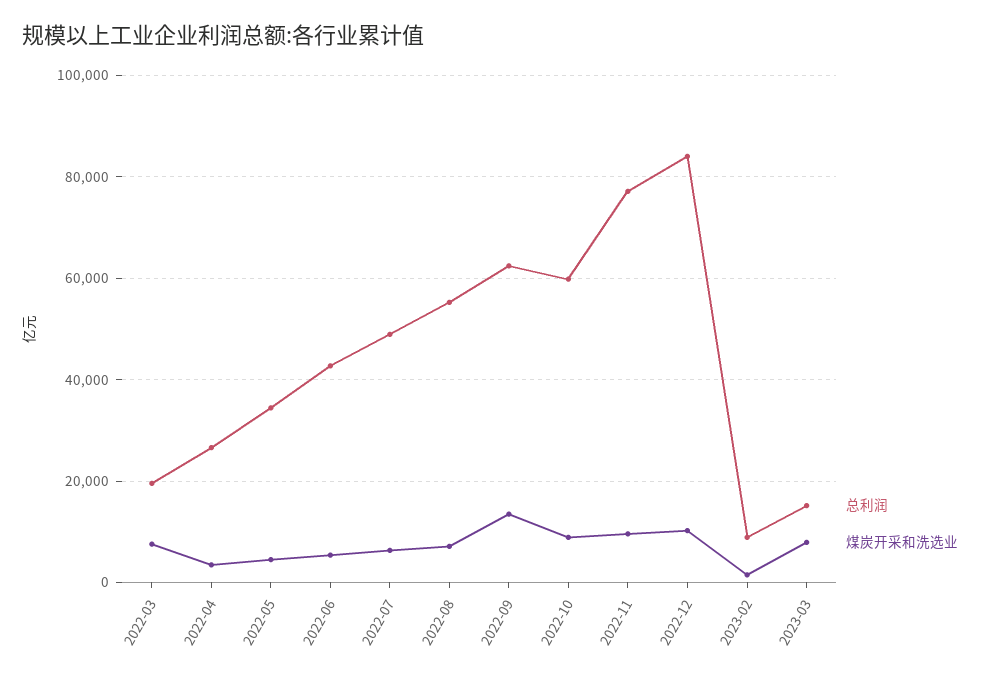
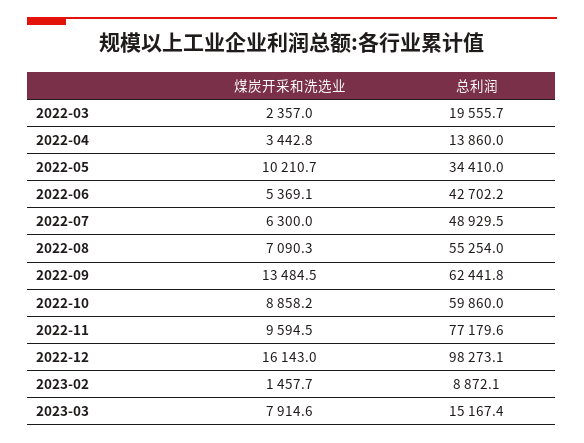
  {
    "总利润": {
      "2022-03": 19555.7,
-     "2022-04": 26000,
+     "2022-04": 13860,
      "2022-05": 34410,
      "2022-06": 42702.2,
      "2022-07": 48929.5,
      "2022-08": 55254,
      "2022-09": 62441.8,
      "2022-10": 59860,
      "2022-11": 77179.6,
-     "2022-12": 84000,
+     "2022-12": 98273.1,
      "2023-02": 8872.1,
      "2023-03": 15167.4
    },
    "煤炭开采和洗选业": {
-     "2022-03": 8000,
+     "2022-03": 2357,
      "2022-04": 3442.8,
-     "2022-05": 4000,
+     "2022-05": 10210.7,
      "2022-06": 5369.1,
      "2022-07": 6300,
      "2022-08": 7090.3,
      "2022-09": 13484.5,
      "2022-10": 8858.2,
      "2022-11": 9594.5,
-     "2022-12": 10000,
+     "2022-12": 16143,
      "2023-02": 1457.7,
      "2023-03": 7914.6
    }
  }

